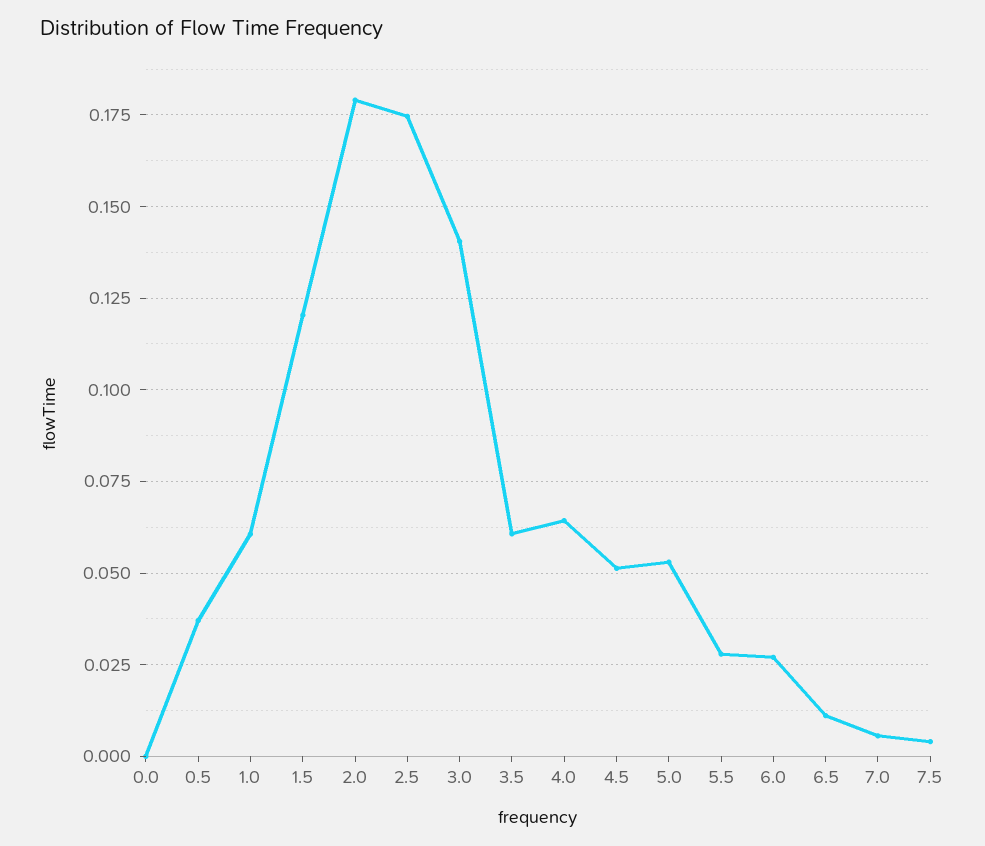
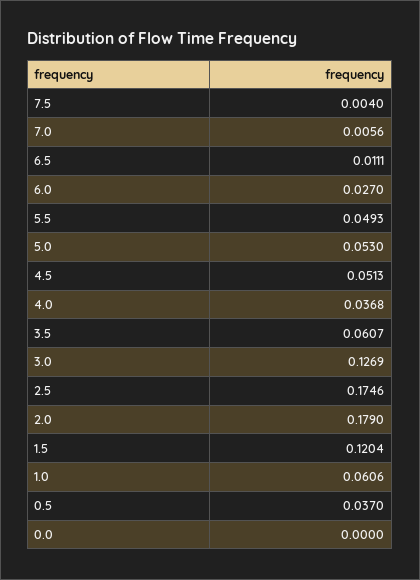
  {
    "0.0": 0,
    "0.5": 0.037,
    "1.0": 0.0606,
    "1.5": 0.1204,
    "2.0": 0.179,
    "2.5": 0.1746,
-   "3.0": 0.14,
+   "3.0": 0.1269,
    "3.5": 0.0607,
-   "4.0": 0.065,
+   "4.0": 0.0368,
    "4.5": 0.0513,
    "5.0": 0.053,
-   "5.5": 0.0275,
+   "5.5": 0.0493,
    "6.0": 0.027,
    "6.5": 0.0111,
    "7.0": 0.0056,
    "7.5": 0.004
  }

